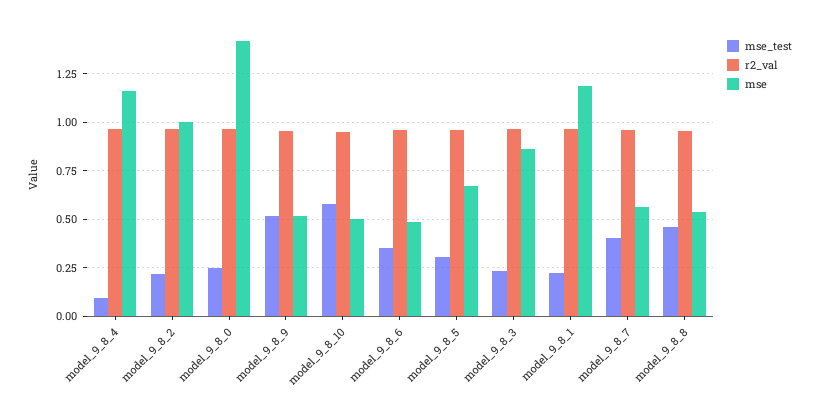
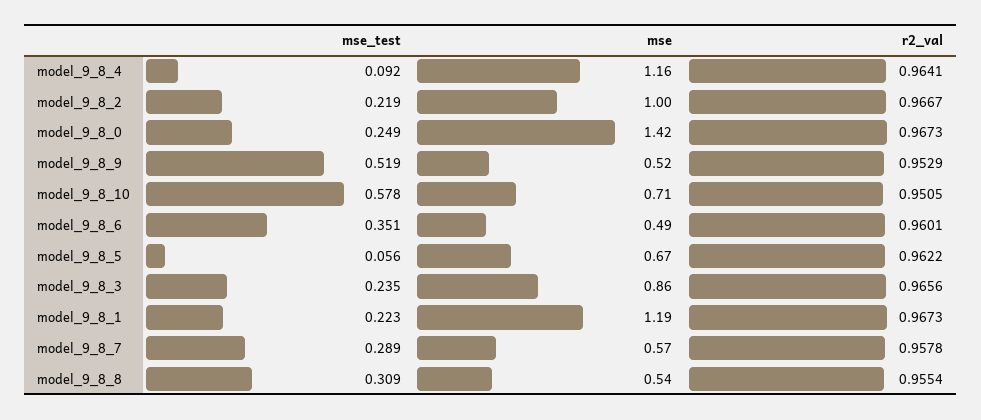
  {
    "mse_test": {
      "model_9_8_4": 0.092,
      "model_9_8_2": 0.219,
      "model_9_8_0": 0.249,
      "model_9_8_9": 0.519,
      "model_9_8_10": 0.578,
      "model_9_8_6": 0.351,
-     "model_9_8_5": 0.3,
+     "model_9_8_5": 0.056,
      "model_9_8_3": 0.235,
      "model_9_8_1": 0.223,
-     "model_9_8_7": 0.4,
+     "model_9_8_7": 0.289,
-     "model_9_8_8": 0.45
+     "model_9_8_8": 0.309
    },
    "r2_val": {
      "model_9_8_4": 0.9641,
      "model_9_8_2": 0.9667,
      "model_9_8_0": 0.9673,
      "model_9_8_9": 0.9529,
      "model_9_8_10": 0.9505,
      "model_9_8_6": 0.9601,
      "model_9_8_5": 0.9622,
      "model_9_8_3": 0.9656,
      "model_9_8_1": 0.9673,
      "model_9_8_7": 0.9578,
      "model_9_8_8": 0.9554
    },
    "mse": {
      "model_9_8_4": 1.16,
      "model_9_8_2": 1,
      "model_9_8_0": 1.42,
      "model_9_8_9": 0.52,
-     "model_9_8_10": 0.5,
+     "model_9_8_10": 0.71,
      "model_9_8_6": 0.49,
      "model_9_8_5": 0.67,
      "model_9_8_3": 0.86,
      "model_9_8_1": 1.19,
      "model_9_8_7": 0.57,
      "model_9_8_8": 0.54
    }
  }

